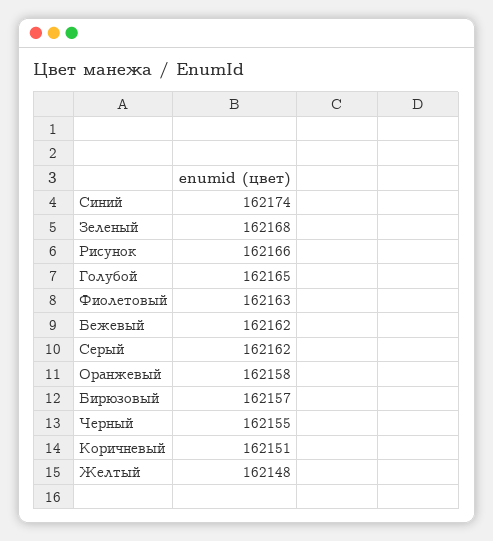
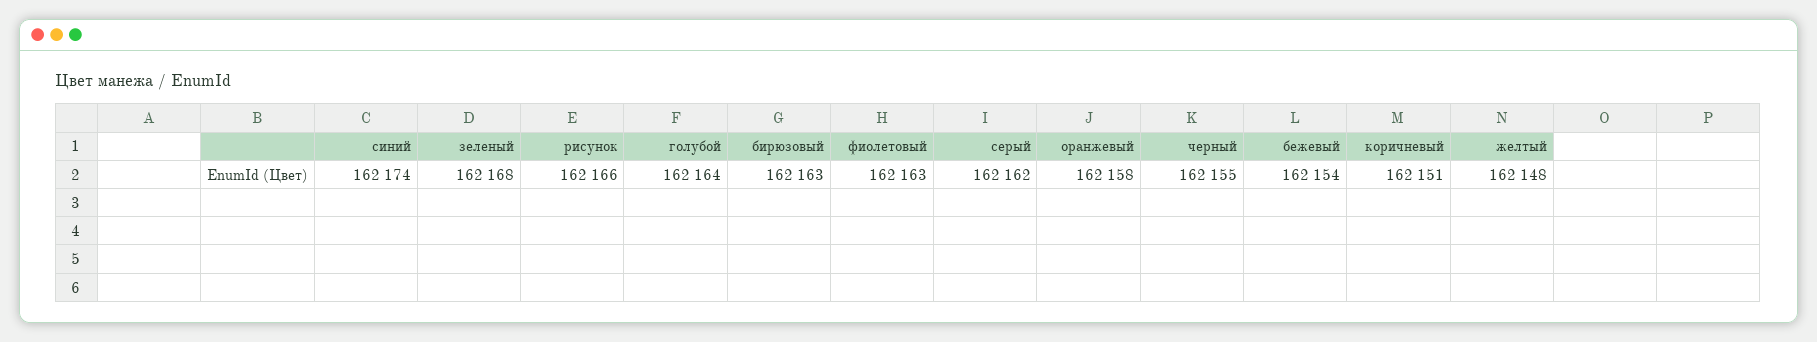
  {
    "Синий": 162174,
    "Зеленый": 162168,
    "Рисунок": 162166,
-   "Голубой": 162165,
+   "Голубой": 162164,
    "Фиолетовый": 162163,
-   "Бежевый": 162162,
+   "Бежевый": 162154,
    "Серый": 162162,
    "Оранжевый": 162158,
-   "Бирюзовый": 162157,
+   "Бирюзовый": 162163,
    "Черный": 162155,
    "Коричневый": 162151,
    "Желтый": 162148
  }

